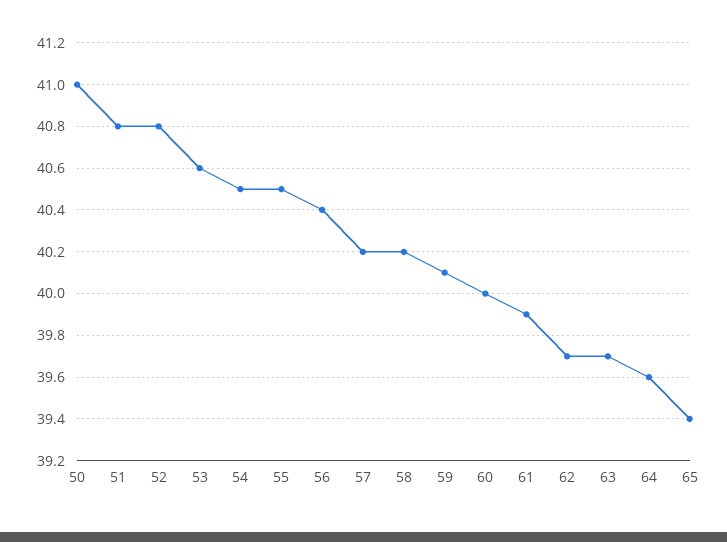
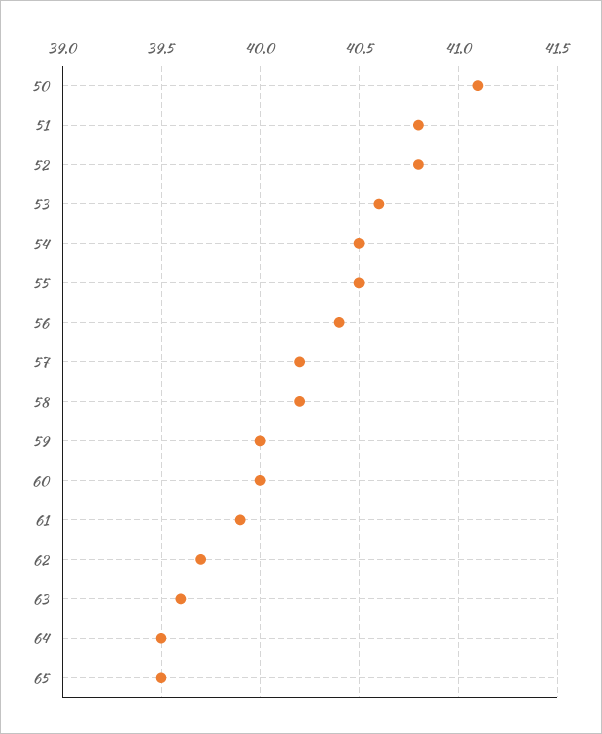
  {
-   "50": 41,
+   "50": 41.1,
    "51": 40.8,
    "52": 40.8,
    "53": 40.6,
    "54": 40.5,
    "55": 40.5,
    "56": 40.4,
    "57": 40.2,
    "58": 40.2,
-   "59": 40.1,
+   "59": 40,
    "60": 40,
    "61": 39.9,
    "62": 39.7,
-   "63": 39.7,
+   "63": 39.6,
-   "64": 39.6,
+   "64": 39.5,
-   "65": 39.4
+   "65": 39.5
  }

